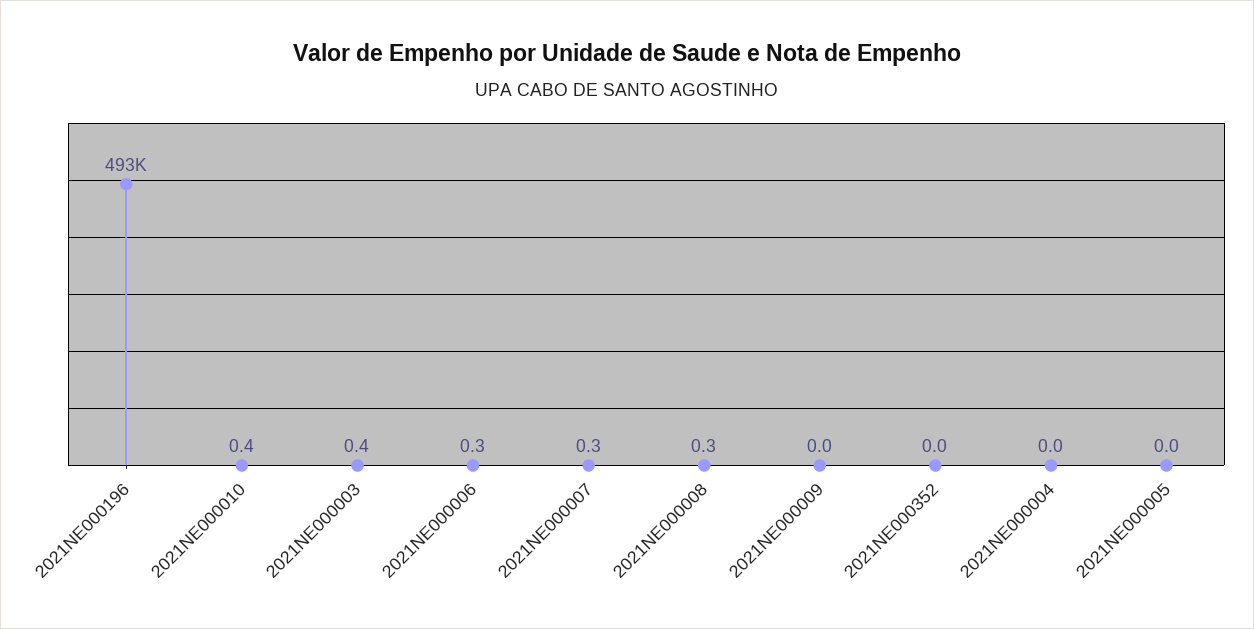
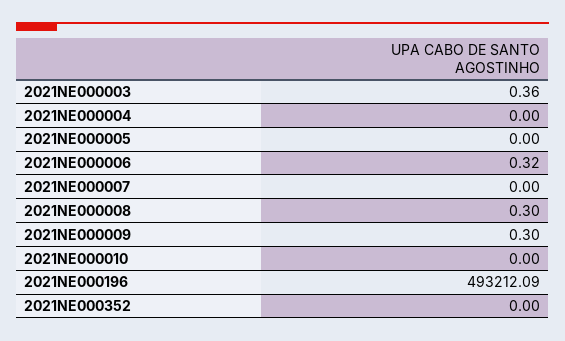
  {
    "2021NE000196": 493212.09,
-   "2021NE000010": 0.4,
+   "2021NE000010": 0,
    "2021NE000003": 0.36,
    "2021NE000006": 0.32,
-   "2021NE000007": 0.3,
+   "2021NE000007": 0,
    "2021NE000008": 0.3,
-   "2021NE000009": 0,
+   "2021NE000009": 0.3,
    "2021NE000352": 0,
    "2021NE000004": 0,
    "2021NE000005": 0
  }

